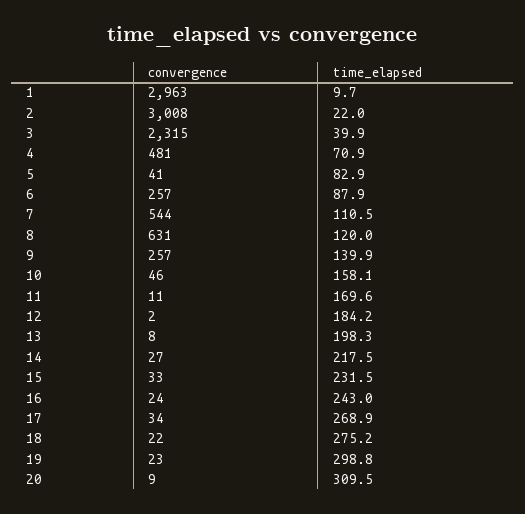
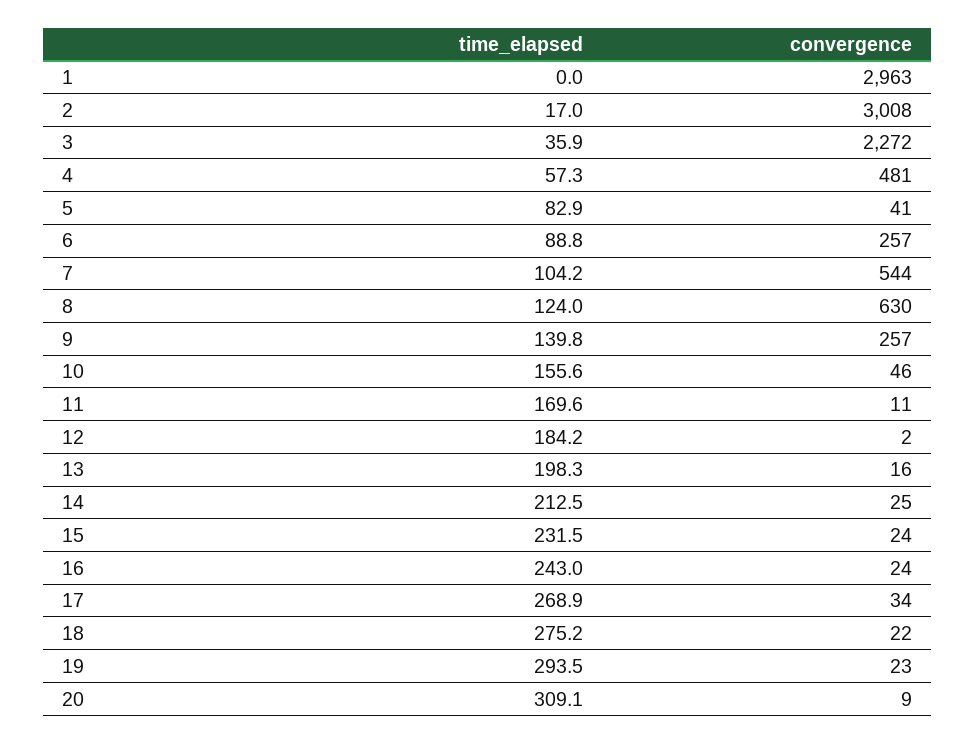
  {
    "convergence": {
      "1": 2963,
      "2": 3008,
-     "3": 2315,
+     "3": 2272,
      "4": 481,
      "5": 41,
      "6": 257,
      "7": 544,
-     "8": 631,
+     "8": 630,
      "9": 257,
      "10": 46,
      "11": 11,
      "12": 2,
-     "13": 8,
+     "13": 16,
-     "14": 27,
+     "14": 25,
-     "15": 33,
+     "15": 24,
      "16": 24,
      "17": 34,
      "18": 22,
      "19": 23,
      "20": 9
    },
    "time_elapsed": {
-     "1": 9.7,
+     "1": 0,
-     "2": 22,
+     "2": 17,
-     "3": 39.9,
+     "3": 35.9,
-     "4": 70.9,
+     "4": 57.3,
      "5": 82.9,
-     "6": 87.9,
+     "6": 88.8,
-     "7": 110.5,
+     "7": 104.2,
-     "8": 120,
+     "8": 124,
-     "9": 139.9,
+     "9": 139.8,
-     "10": 158.1,
+     "10": 155.6,
      "11": 169.6,
      "12": 184.2,
      "13": 198.3,
-     "14": 217.5,
+     "14": 212.5,
      "15": 231.5,
      "16": 243,
      "17": 268.9,
      "18": 275.2,
-     "19": 298.8,
+     "19": 293.5,
-     "20": 309.5
+     "20": 309.1
    }
  }

